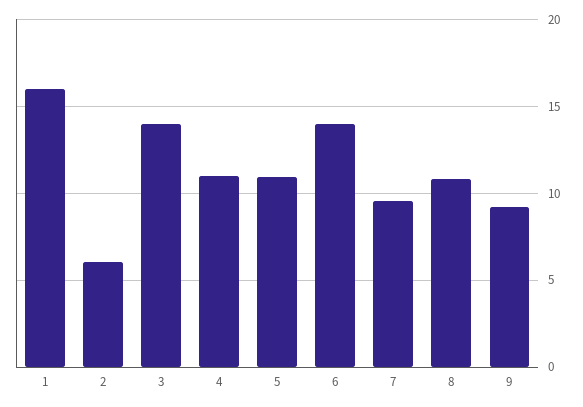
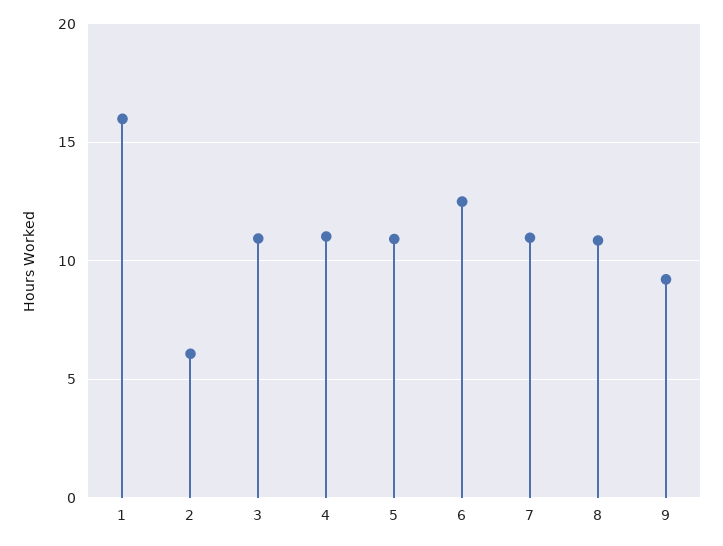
  {
    "1": 16,
    "2": 6,
-   "3": 14,
+   "3": 11,
    "4": 11,
    "5": 11,
-   "6": 14,
+   "6": 12.5,
-   "7": 9.5,
+   "7": 11,
    "8": 11,
    "9": 9
  }

